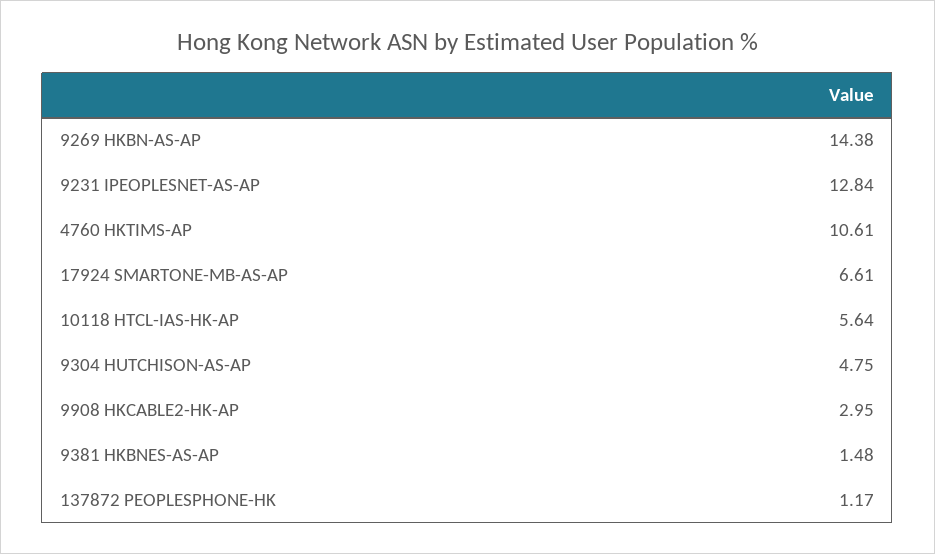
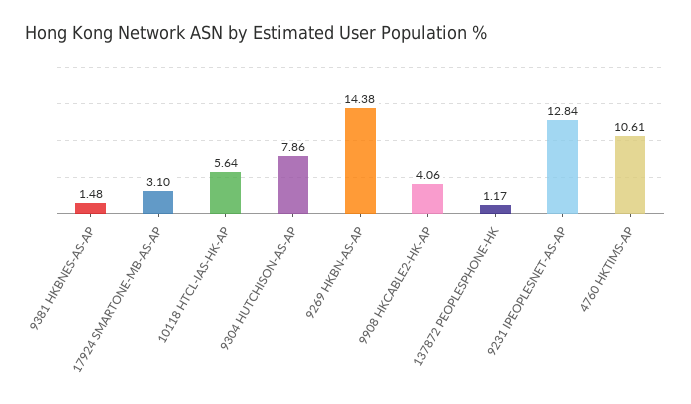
  {
    "9269 HKBN-AS-AP": 14.38,
    "9231 IPEOPLESNET-AS-AP": 12.84,
    "4760 HKTIMS-AP": 10.61,
-   "17924 SMARTONE-MB-AS-AP": 6.61,
+   "17924 SMARTONE-MB-AS-AP": 3.1,
    "10118 HTCL-IAS-HK-AP": 5.64,
-   "9304 HUTCHISON-AS-AP": 4.75,
+   "9304 HUTCHISON-AS-AP": 7.86,
-   "9908 HKCABLE2-HK-AP": 2.95,
+   "9908 HKCABLE2-HK-AP": 4.06,
    "9381 HKBNES-AS-AP": 1.48,
    "137872 PEOPLESPHONE-HK": 1.17
  }

